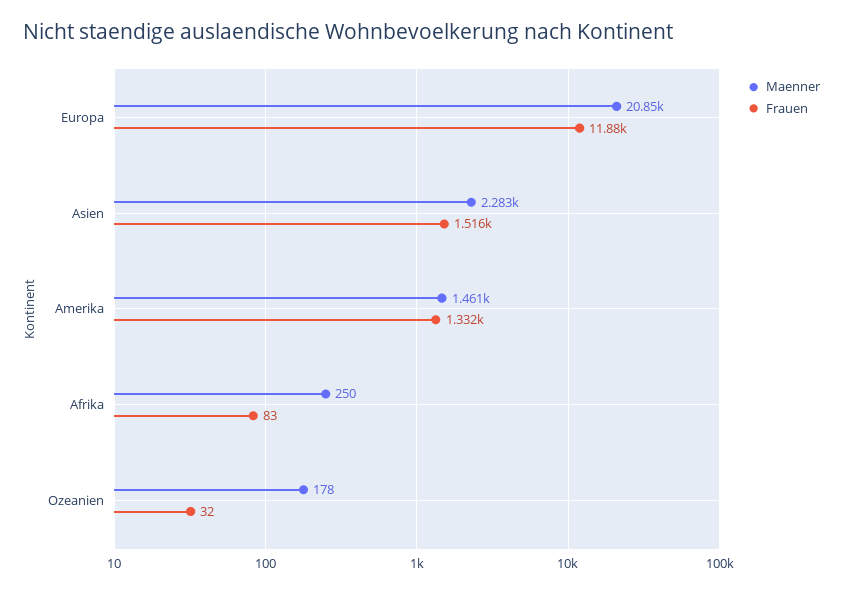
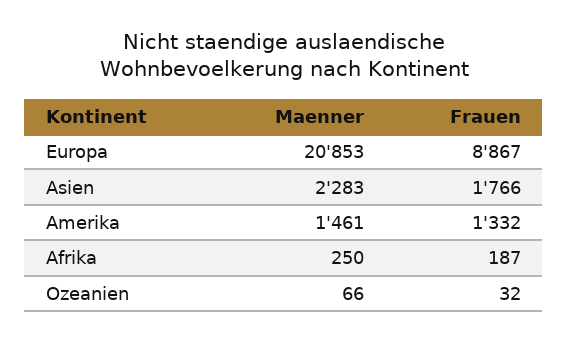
  {
    "Maenner": {
      "Europa": 20853,
      "Asien": 2283,
      "Amerika": 1461,
      "Afrika": 250,
-     "Ozeanien": 178
+     "Ozeanien": 66
    },
    "Frauen": {
-     "Europa": 11880,
+     "Europa": 8867,
-     "Asien": 1516,
+     "Asien": 1766,
      "Amerika": 1332,
-     "Afrika": 83,
+     "Afrika": 187,
      "Ozeanien": 32
    }
  }

